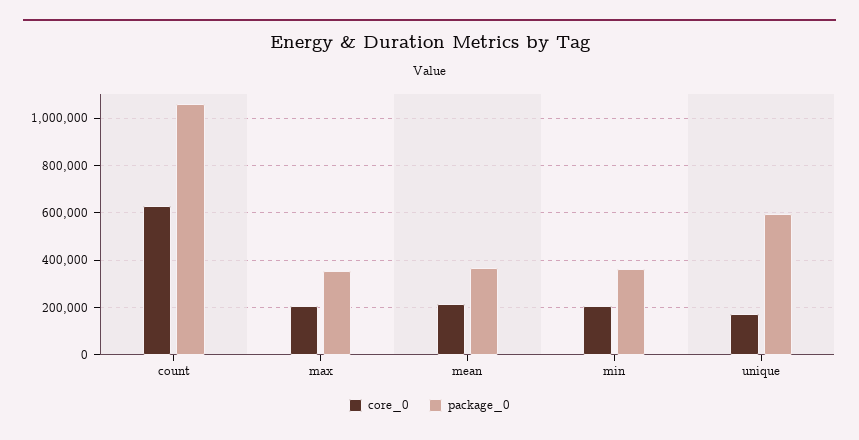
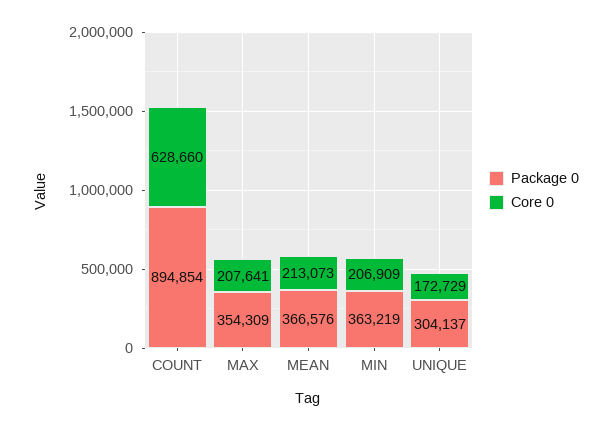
  {
    "core_0": {
      "count": 628660,
      "max": 207641,
      "mean": 213073,
      "min": 206909,
      "unique": 172729
    },
    "package_0": {
-     "count": 1050000,
+     "count": 894854,
      "max": 354309,
      "mean": 366576,
      "min": 363219,
-     "unique": 600000
+     "unique": 304137
    }
  }

